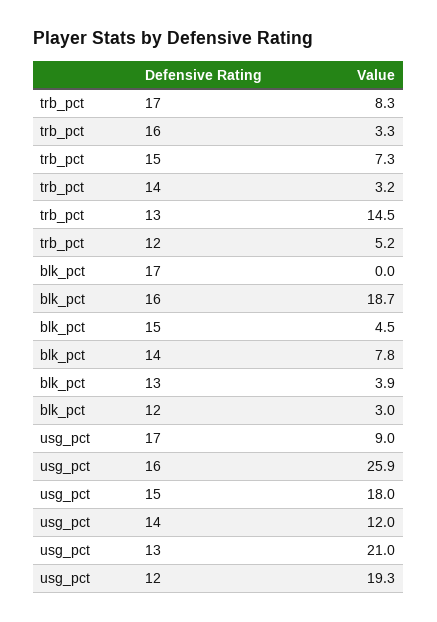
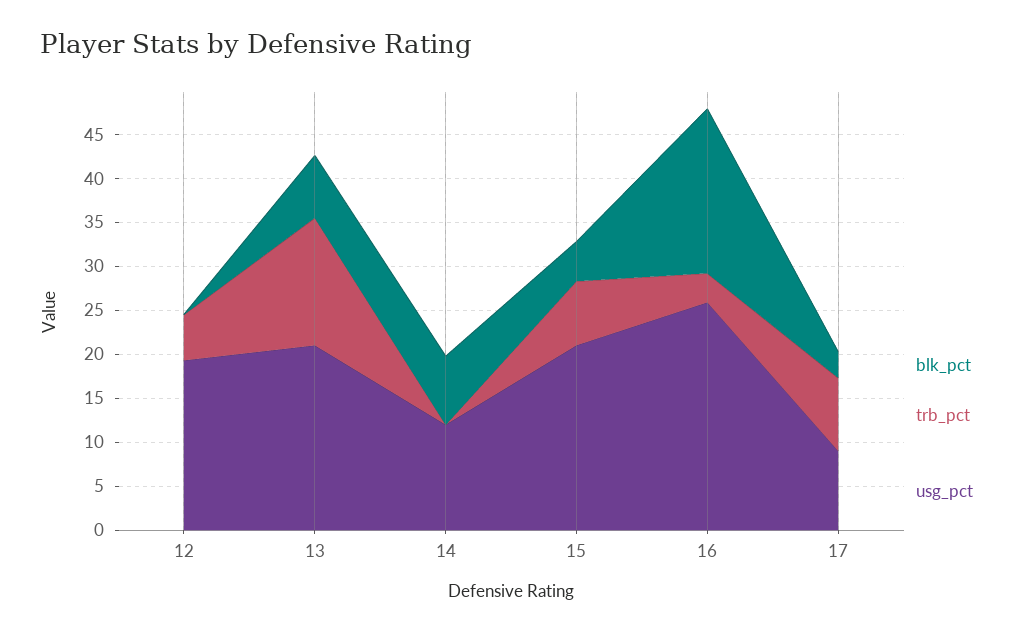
  {
    "trb_pct": {
      "17": 8.3,
      "16": 3.3,
      "15": 7.3,
-     "14": 3.2,
+     "14": 0,
      "13": 14.5,
      "12": 5.2
    },
    "blk_pct": {
-     "17": 0,
+     "17": 3,
      "16": 18.7,
      "15": 4.5,
      "14": 7.8,
-     "13": 3.9,
+     "13": 7,
-     "12": 3
+     "12": 0
    },
    "usg_pct": {
      "17": 9,
      "16": 25.9,
-     "15": 18,
+     "15": 21,
      "14": 12,
      "13": 21,
      "12": 19.3
    }
  }

